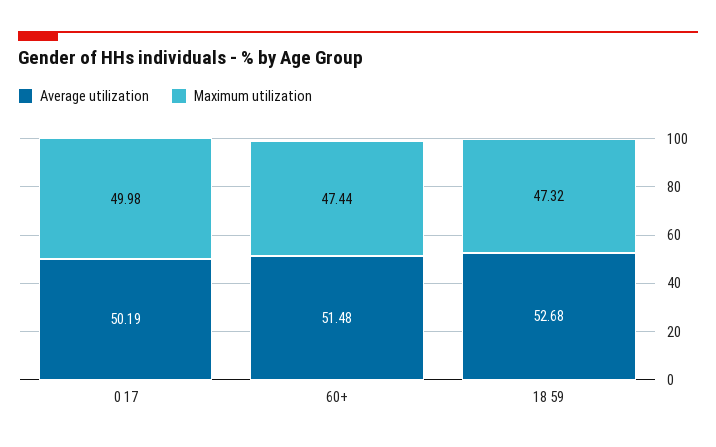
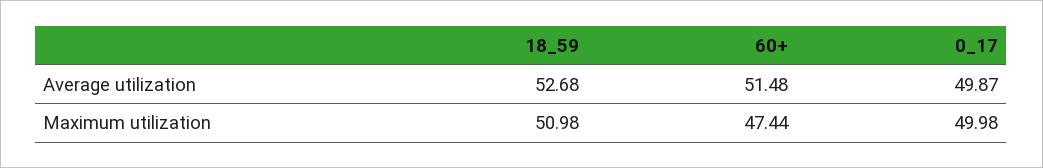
  {
    "Average utilization": {
-     "0 17": 50.19,
+     "0 17": 49.87,
      "60+": 51.48,
      "18 59": 52.68
    },
    "Maximum utilization": {
      "0 17": 49.98,
      "60+": 47.44,
-     "18 59": 47.32
+     "18 59": 50.98
    }
  }

